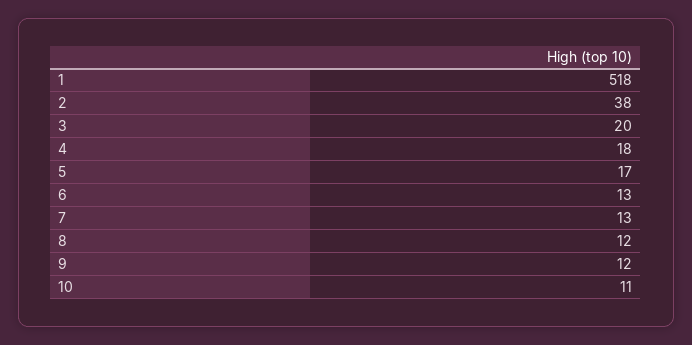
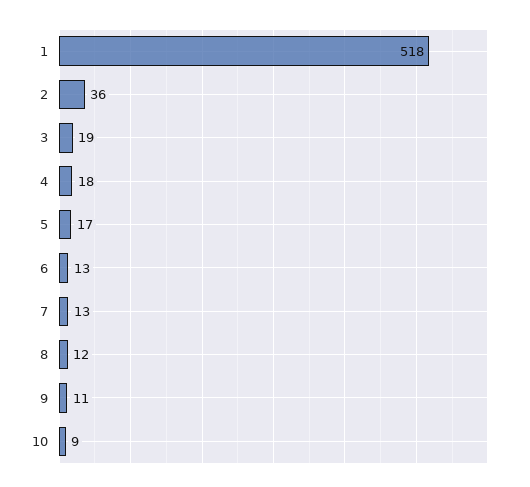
  {
    "1": 518,
-   "2": 38,
+   "2": 36,
-   "3": 20,
+   "3": 19,
    "4": 18,
    "5": 17,
    "6": 13,
    "7": 13,
    "8": 12,
-   "9": 12,
+   "9": 11,
-   "10": 11
+   "10": 9
  }

